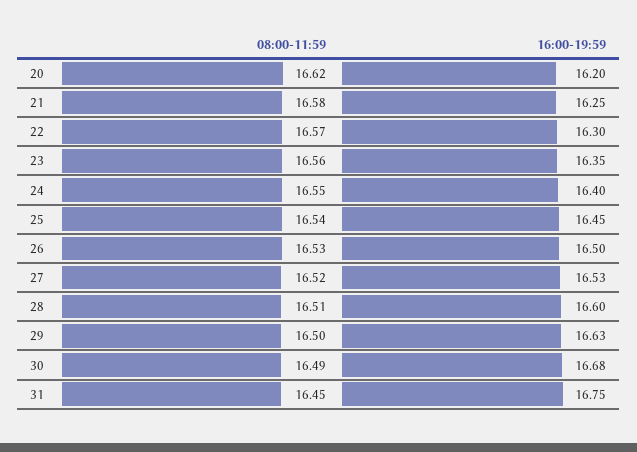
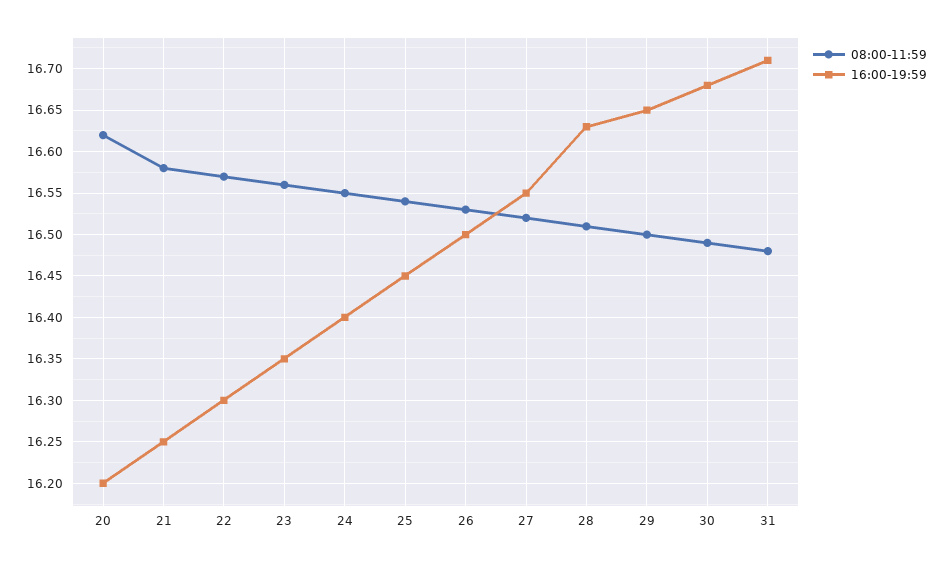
  {
    "08:00-11:59": {
      "20": 16.62,
      "21": 16.58,
      "22": 16.57,
      "23": 16.56,
      "24": 16.55,
      "25": 16.54,
      "26": 16.53,
      "27": 16.52,
      "28": 16.51,
      "29": 16.5,
      "30": 16.49,
-     "31": 16.45
+     "31": 16.48
    },
    "16:00-19:59": {
      "20": 16.2,
      "21": 16.25,
      "22": 16.3,
      "23": 16.35,
      "24": 16.4,
      "25": 16.45,
      "26": 16.5,
-     "27": 16.53,
+     "27": 16.55,
-     "28": 16.6,
+     "28": 16.63,
-     "29": 16.63,
+     "29": 16.65,
      "30": 16.68,
-     "31": 16.75
+     "31": 16.71
    }
  }

